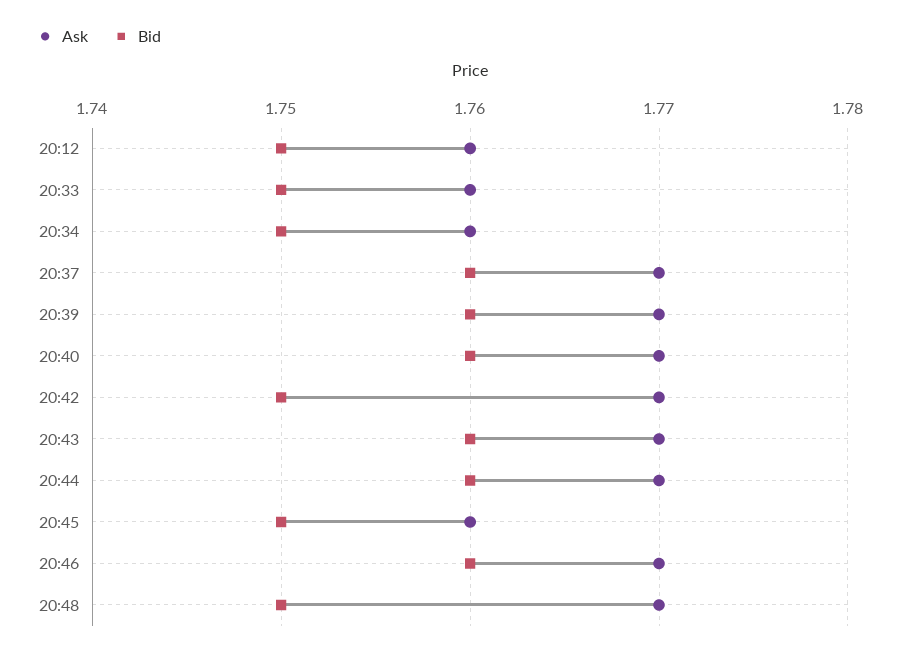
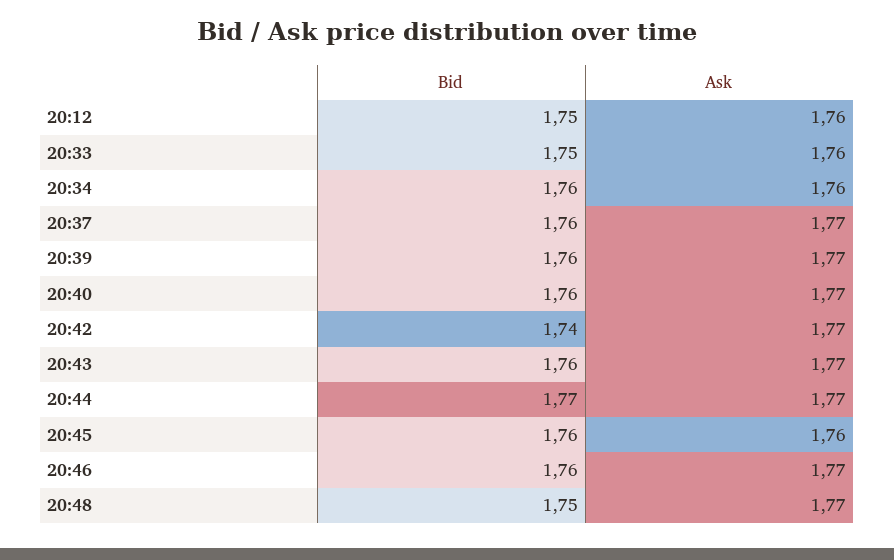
  {
    "Ask": {
      "20:12": 1.76,
      "20:33": 1.76,
      "20:34": 1.76,
      "20:37": 1.77,
      "20:39": 1.77,
      "20:40": 1.77,
      "20:42": 1.77,
      "20:43": 1.77,
      "20:44": 1.77,
      "20:45": 1.76,
      "20:46": 1.77,
      "20:48": 1.77
    },
    "Bid": {
      "20:12": 1.75,
      "20:33": 1.75,
-     "20:34": 1.75,
+     "20:34": 1.76,
      "20:37": 1.76,
      "20:39": 1.76,
      "20:40": 1.76,
-     "20:42": 1.75,
+     "20:42": 1.74,
      "20:43": 1.76,
-     "20:44": 1.76,
+     "20:44": 1.77,
-     "20:45": 1.75,
+     "20:45": 1.76,
      "20:46": 1.76,
      "20:48": 1.75
    }
  }

